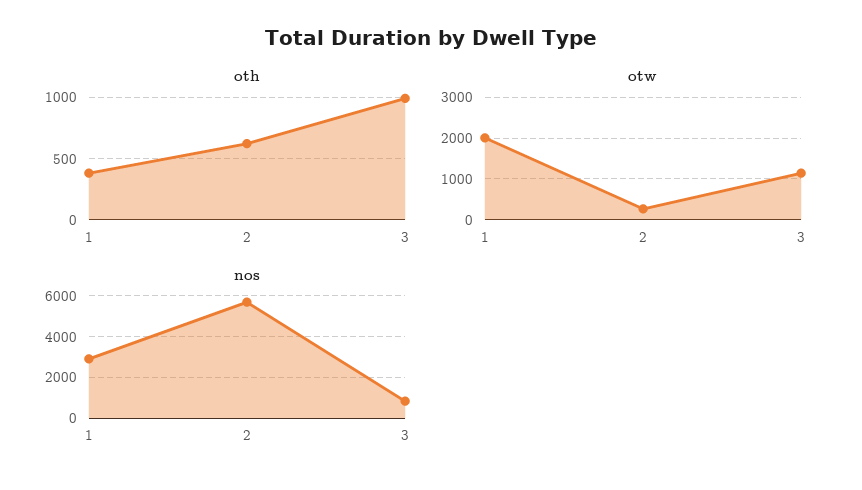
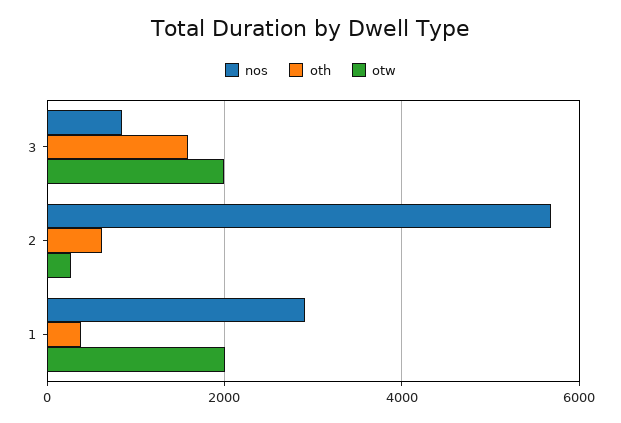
  {
    "oth": {
      "1": 400,
      "2": 600,
-     "3": 1000
+     "3": 1600
    },
    "otw": {
      "1": 2000,
      "2": 200,
-     "3": 1200
+     "3": 2000
    },
    "nos": {
      "1": 3000,
      "2": 5600,
      "3": 800
    }
  }

